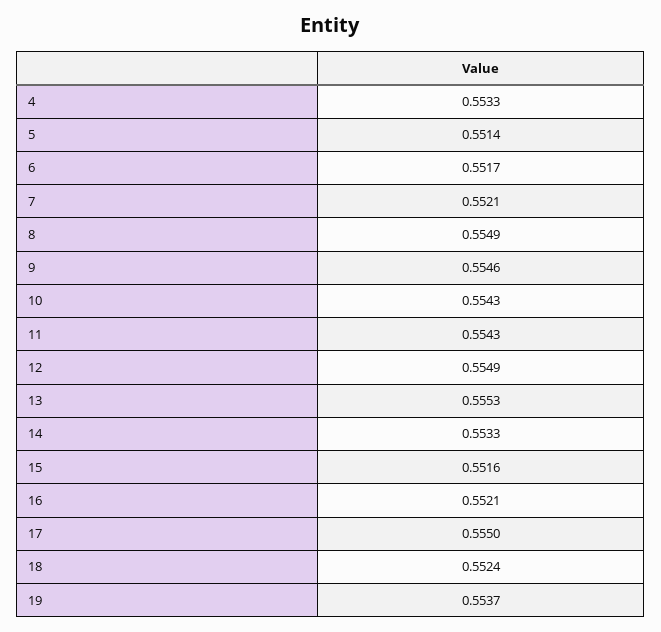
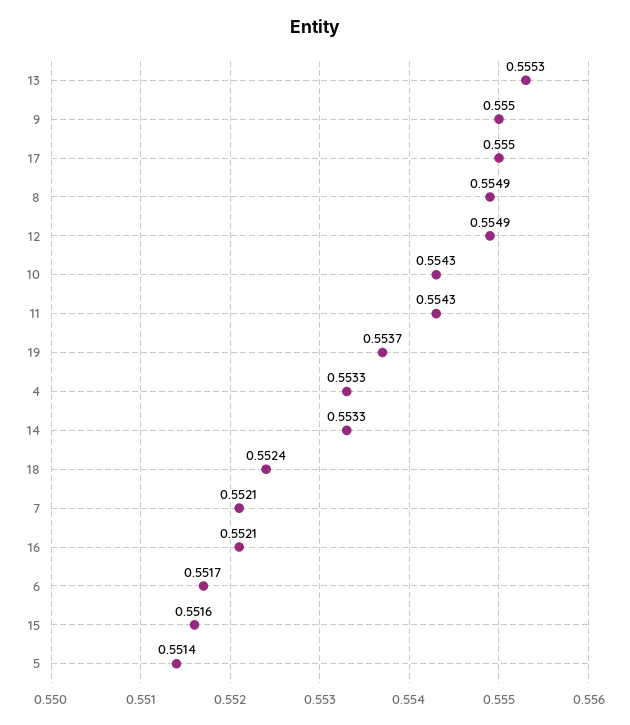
  {
    "4": 0.5533,
    "5": 0.5514,
    "6": 0.5517,
    "7": 0.5521,
    "8": 0.5549,
-   "9": 0.5546,
+   "9": 0.555,
    "10": 0.5543,
    "11": 0.5543,
    "12": 0.5549,
    "13": 0.5553,
    "14": 0.5533,
    "15": 0.5516,
    "16": 0.5521,
    "17": 0.555,
    "18": 0.5524,
    "19": 0.5537
  }

